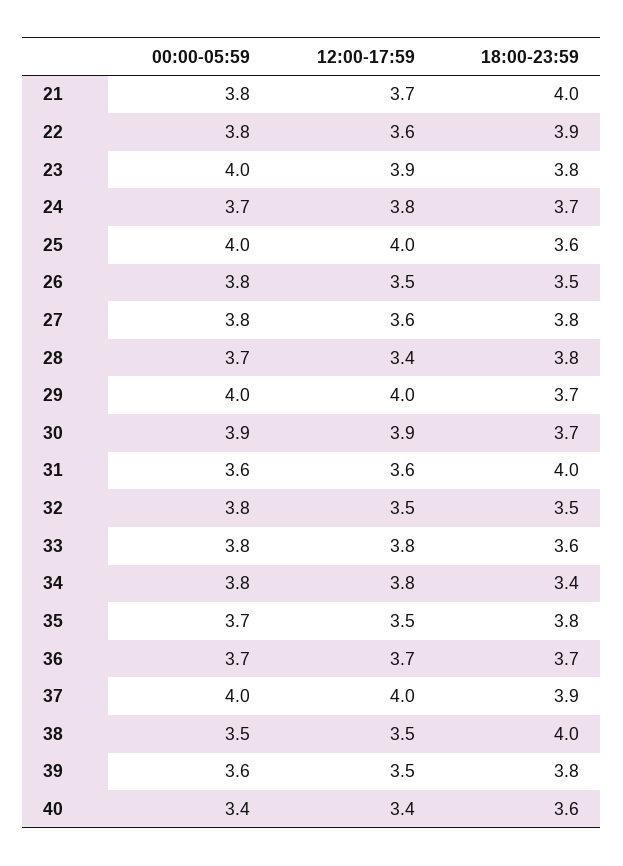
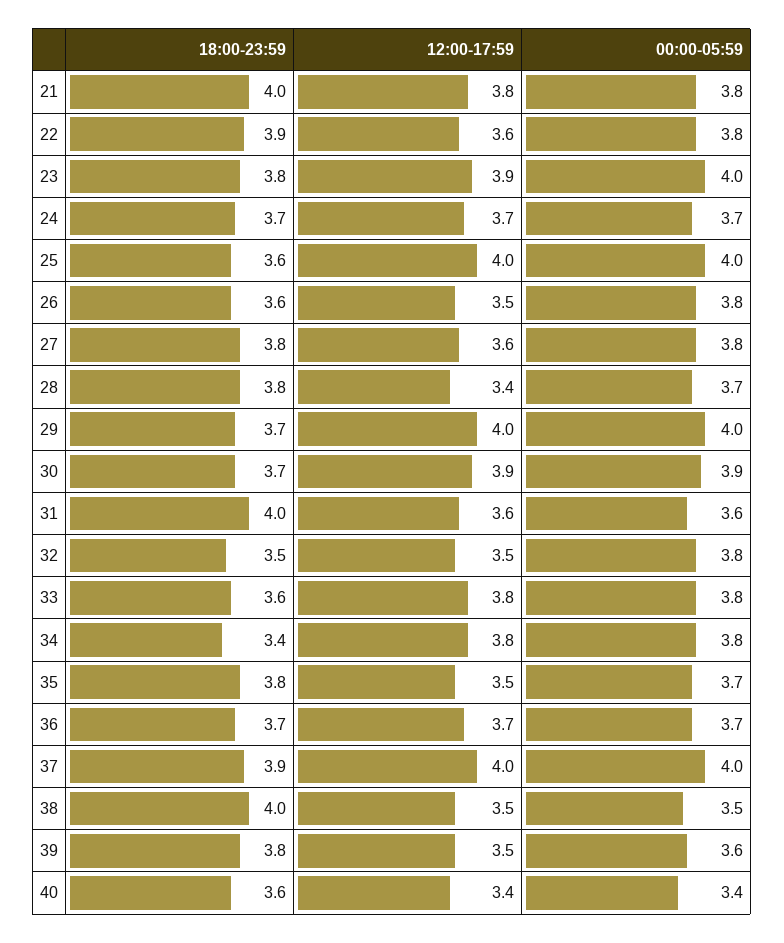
  {
    "00:00-05:59": {
      "21": 3.8,
      "22": 3.8,
      "23": 4,
      "24": 3.7,
      "25": 4,
      "26": 3.8,
      "27": 3.8,
      "28": 3.7,
      "29": 4,
      "30": 3.9,
      "31": 3.6,
      "32": 3.8,
      "33": 3.8,
      "34": 3.8,
      "35": 3.7,
      "36": 3.7,
      "37": 4,
      "38": 3.5,
      "39": 3.6,
      "40": 3.4
    },
    "12:00-17:59": {
-     "21": 3.7,
+     "21": 3.8,
      "22": 3.6,
      "23": 3.9,
-     "24": 3.8,
+     "24": 3.7,
      "25": 4,
      "26": 3.5,
      "27": 3.6,
      "28": 3.4,
      "29": 4,
      "30": 3.9,
      "31": 3.6,
      "32": 3.5,
      "33": 3.8,
      "34": 3.8,
      "35": 3.5,
      "36": 3.7,
      "37": 4,
      "38": 3.5,
      "39": 3.5,
      "40": 3.4
    },
    "18:00-23:59": {
      "21": 4,
      "22": 3.9,
      "23": 3.8,
      "24": 3.7,
      "25": 3.6,
-     "26": 3.5,
+     "26": 3.6,
      "27": 3.8,
      "28": 3.8,
      "29": 3.7,
      "30": 3.7,
      "31": 4,
      "32": 3.5,
      "33": 3.6,
      "34": 3.4,
      "35": 3.8,
      "36": 3.7,
      "37": 3.9,
      "38": 4,
      "39": 3.8,
      "40": 3.6
    }
  }

